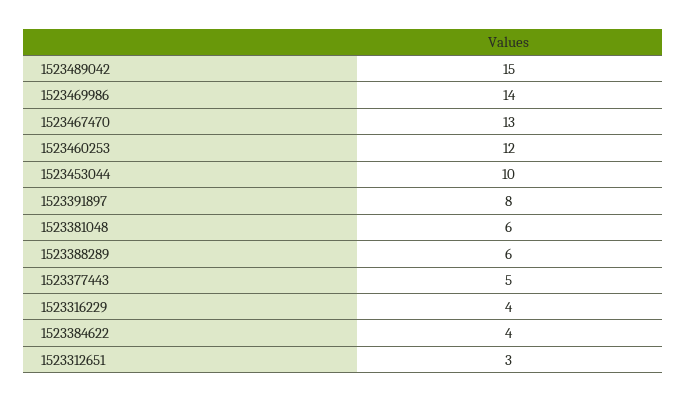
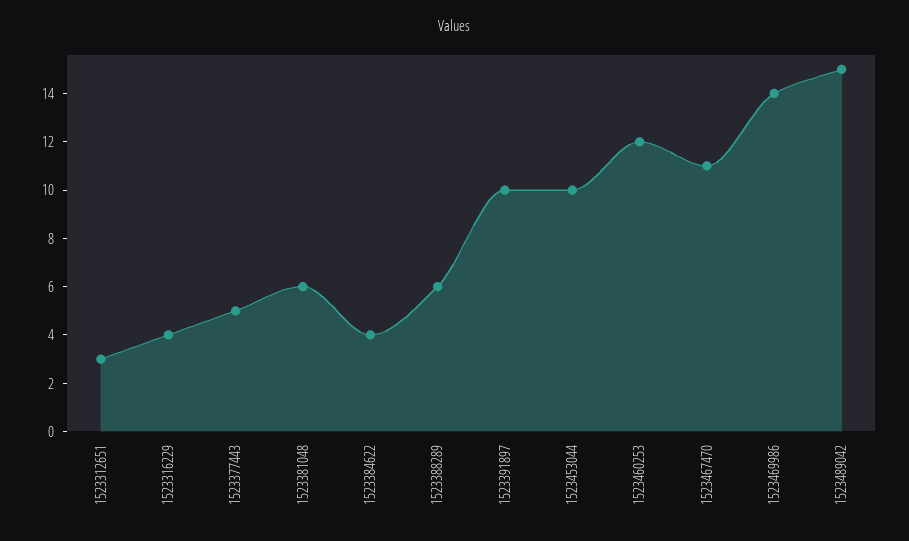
  {
    "1523489042": 15,
    "1523469986": 14,
-   "1523467470": 13,
+   "1523467470": 11,
    "1523460253": 12,
    "1523453044": 10,
-   "1523391897": 8,
+   "1523391897": 10,
    "1523381048": 6,
    "1523388289": 6,
    "1523377443": 5,
    "1523316229": 4,
    "1523384622": 4,
    "1523312651": 3
  }

